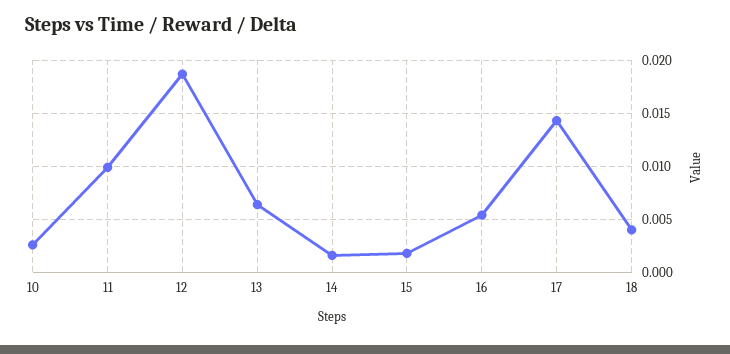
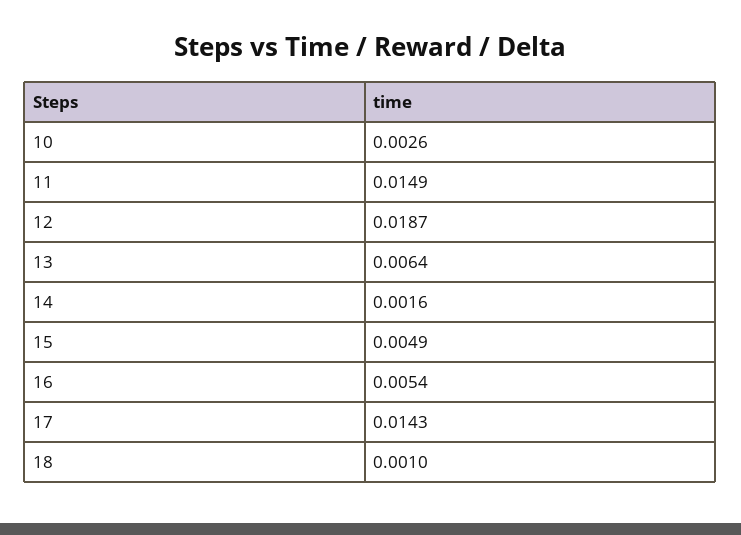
  {
    "10": 0.0026,
-   "11": 0.01,
+   "11": 0.0149,
    "12": 0.0187,
    "13": 0.0064,
    "14": 0.0016,
-   "15": 0.002,
+   "15": 0.0049,
    "16": 0.0054,
    "17": 0.0143,
-   "18": 0.004
+   "18": 0.001
  }

